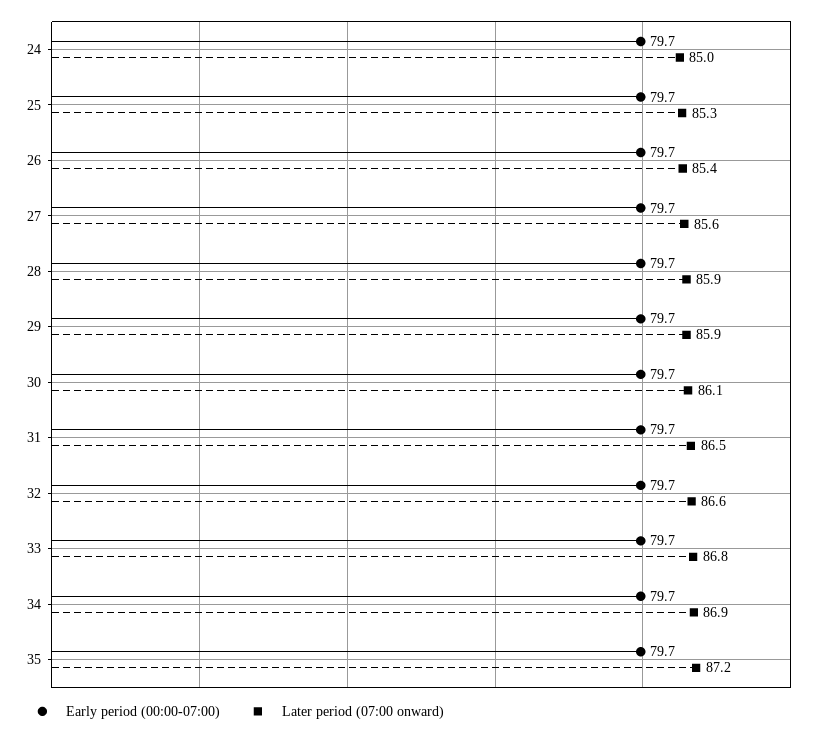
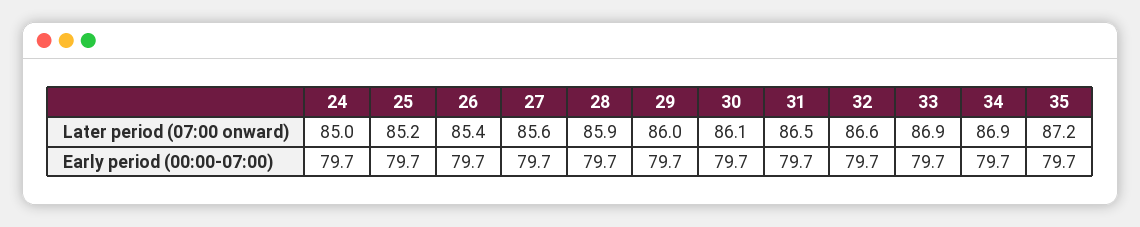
  {
    "Early period (00:00-07:00)": {
      "24": 79.7,
      "25": 79.7,
      "26": 79.7,
      "27": 79.7,
      "28": 79.7,
      "29": 79.7,
      "30": 79.7,
      "31": 79.7,
      "32": 79.7,
      "33": 79.7,
      "34": 79.7,
      "35": 79.7
    },
    "Later period (07:00 onward)": {
      "24": 85,
-     "25": 85.3,
+     "25": 85.2,
      "26": 85.4,
      "27": 85.6,
      "28": 85.9,
-     "29": 85.9,
+     "29": 86,
      "30": 86.1,
      "31": 86.5,
      "32": 86.6,
-     "33": 86.8,
+     "33": 86.9,
      "34": 86.9,
      "35": 87.2
    }
  }

